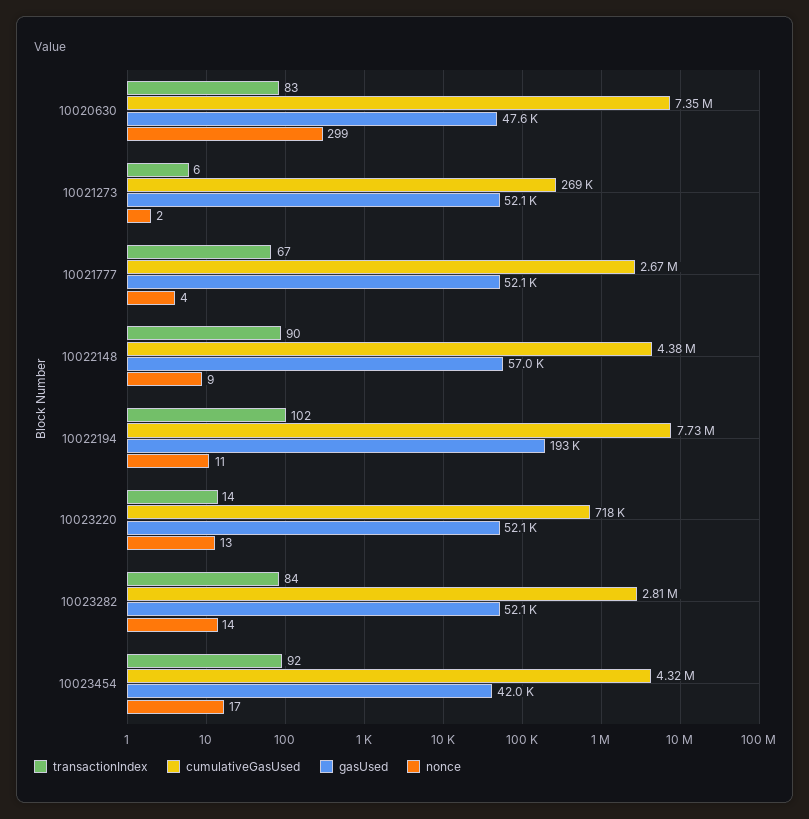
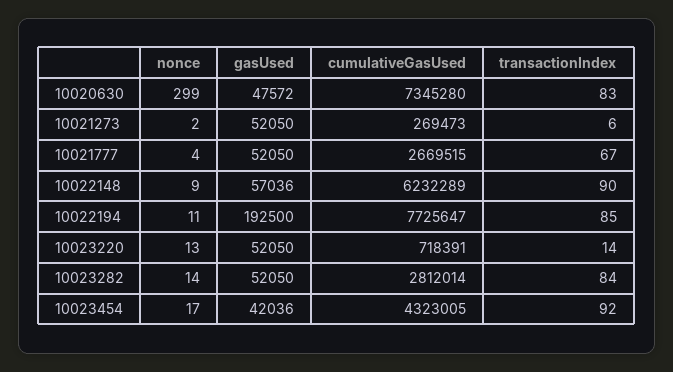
  {
    "transactionIndex": {
      "10020630": 83,
      "10021273": 6,
      "10021777": 67,
      "10022148": 90,
-     "10022194": 102,
+     "10022194": 85,
      "10023220": 14,
      "10023282": 84,
      "10023454": 92
    },
    "cumulativeGasUsed": {
      "10020630": 7345280,
      "10021273": 269473,
      "10021777": 2669515,
-     "10022148": 4380000,
+     "10022148": 6232289,
      "10022194": 7725647,
      "10023220": 718391,
      "10023282": 2812014,
      "10023454": 4323005
    },
    "gasUsed": {
      "10020630": 47572,
      "10021273": 52050,
      "10021777": 52050,
      "10022148": 57036,
      "10022194": 192500,
      "10023220": 52050,
      "10023282": 52050,
      "10023454": 42036
    },
    "nonce": {
      "10020630": 299,
      "10021273": 2,
      "10021777": 4,
      "10022148": 9,
      "10022194": 11,
      "10023220": 13,
      "10023282": 14,
      "10023454": 17
    }
  }

